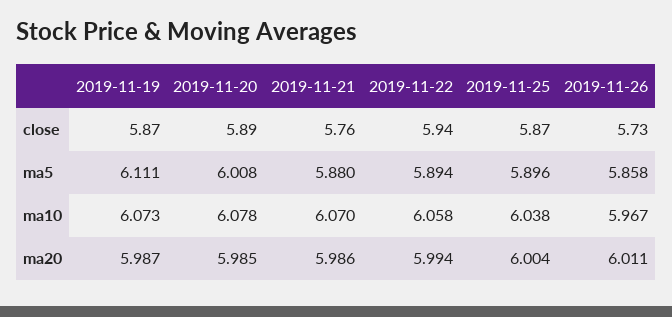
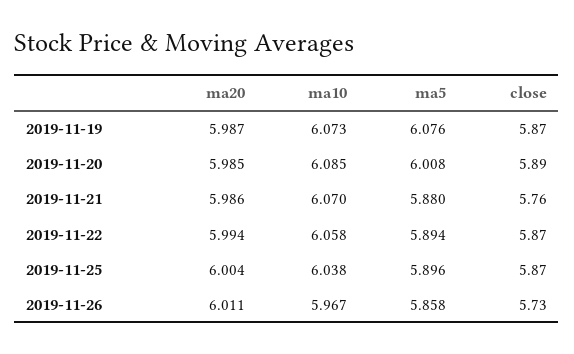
  {
    "2019-11-19": {
      "close": 5.87,
-     "ma5": 6.111,
+     "ma5": 6.076,
      "ma10": 6.073,
      "ma20": 5.987
    },
    "2019-11-20": {
      "close": 5.89,
      "ma5": 6.008,
-     "ma10": 6.078,
+     "ma10": 6.085,
      "ma20": 5.985
    },
    "2019-11-21": {
      "close": 5.76,
      "ma5": 5.88,
      "ma10": 6.07,
      "ma20": 5.986
    },
    "2019-11-22": {
-     "close": 5.94,
+     "close": 5.87,
      "ma5": 5.894,
      "ma10": 6.058,
      "ma20": 5.994
    },
    "2019-11-25": {
      "close": 5.87,
      "ma5": 5.896,
      "ma10": 6.038,
      "ma20": 6.004
    },
    "2019-11-26": {
      "close": 5.73,
      "ma5": 5.858,
      "ma10": 5.967,
      "ma20": 6.011
    }
  }

